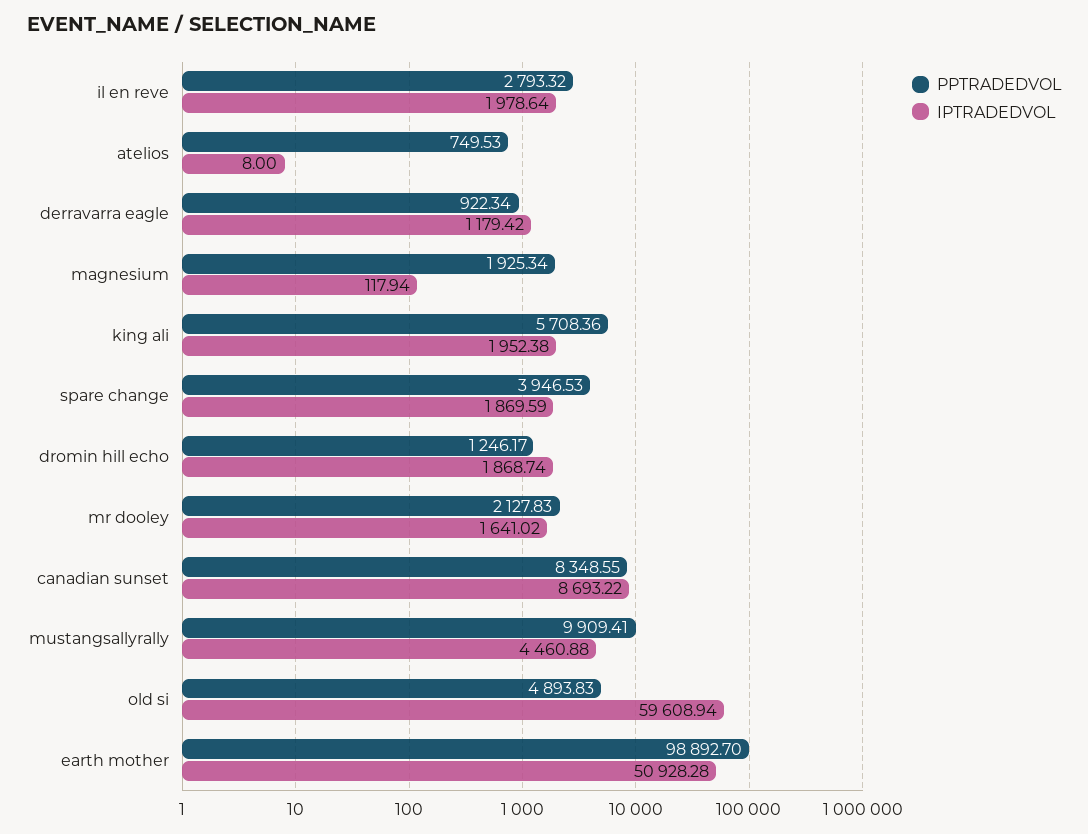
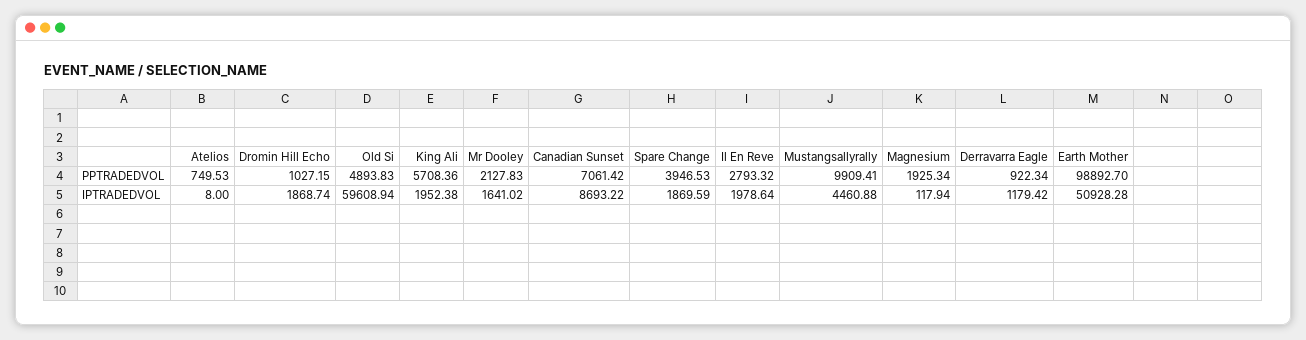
  {
    "PPTRADEDVOL": {
      "il en reve": 2793.32,
      "atelios": 749.53,
      "derravarra eagle": 922.34,
      "magnesium": 1925.34,
      "king ali": 5708.36,
      "spare change": 3946.53,
-     "dromin hill echo": 1246.17,
+     "dromin hill echo": 1027.15,
      "mr dooley": 2127.83,
-     "canadian sunset": 8348.55,
+     "canadian sunset": 7061.42,
      "mustangsallyrally": 9909.41,
      "old si": 4893.83,
      "earth mother": 98892.7
    },
    "IPTRADEDVOL": {
      "il en reve": 1978.64,
      "atelios": 8,
      "derravarra eagle": 1179.42,
      "magnesium": 117.94,
      "king ali": 1952.38,
      "spare change": 1869.59,
      "dromin hill echo": 1868.74,
      "mr dooley": 1641.02,
      "canadian sunset": 8693.22,
      "mustangsallyrally": 4460.88,
      "old si": 59608.94,
      "earth mother": 50928.28
    }
  }

